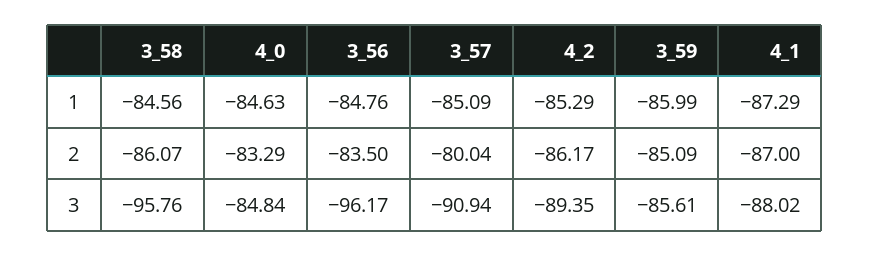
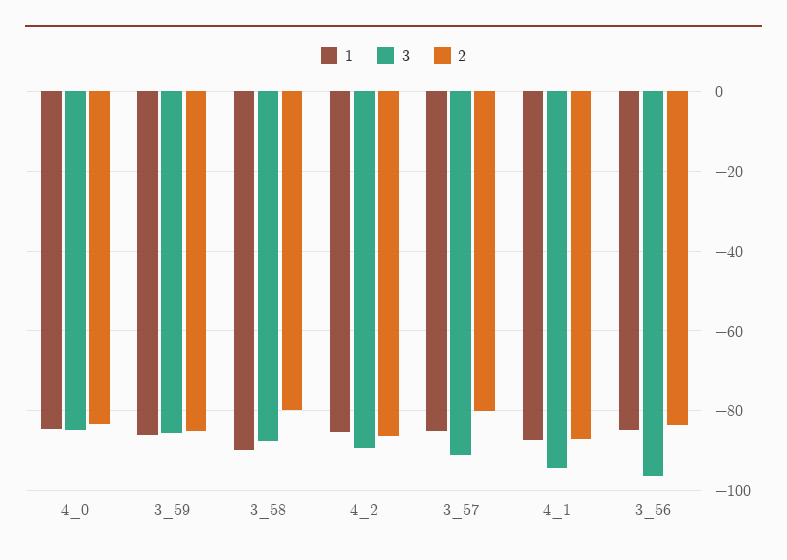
  {
    "1": {
-     "3_58": -84.56,
+     "3_58": -90,
      "4_0": -84.63,
      "3_56": -84.76,
      "3_57": -85.09,
      "4_2": -85.29,
      "3_59": -85.99,
      "4_1": -87.29
    },
    "2": {
-     "3_58": -86.07,
+     "3_58": -80,
      "4_0": -83.29,
      "3_56": -83.5,
      "3_57": -80.04,
      "4_2": -86.17,
      "3_59": -85.09,
      "4_1": -87
    },
    "3": {
-     "3_58": -95.76,
+     "3_58": -88,
      "4_0": -84.84,
      "3_56": -96.17,
      "3_57": -90.94,
      "4_2": -89.35,
      "3_59": -85.61,
-     "4_1": -88.02
+     "4_1": -94
    }
  }

